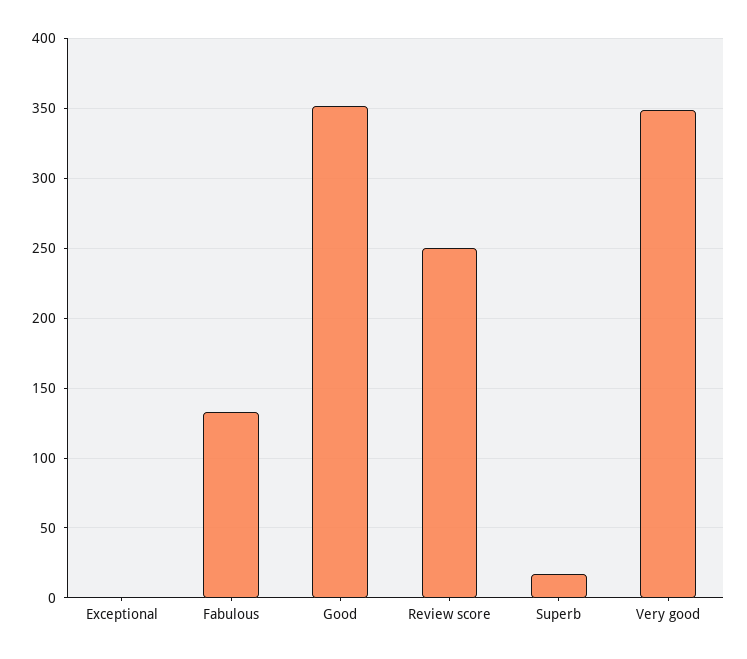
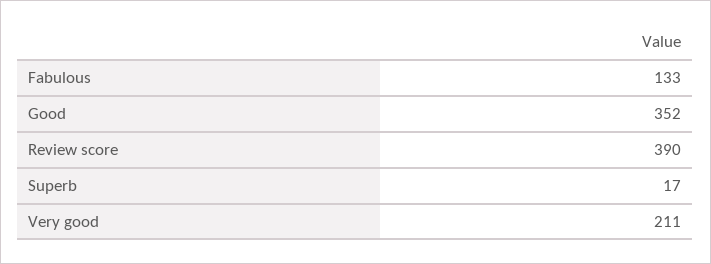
  {
-   "Exceptional": 0,
    "Fabulous": 133,
    "Good": 352,
-   "Review score": 250,
+   "Review score": 390,
    "Superb": 17,
-   "Very good": 350
+   "Very good": 211
  }

